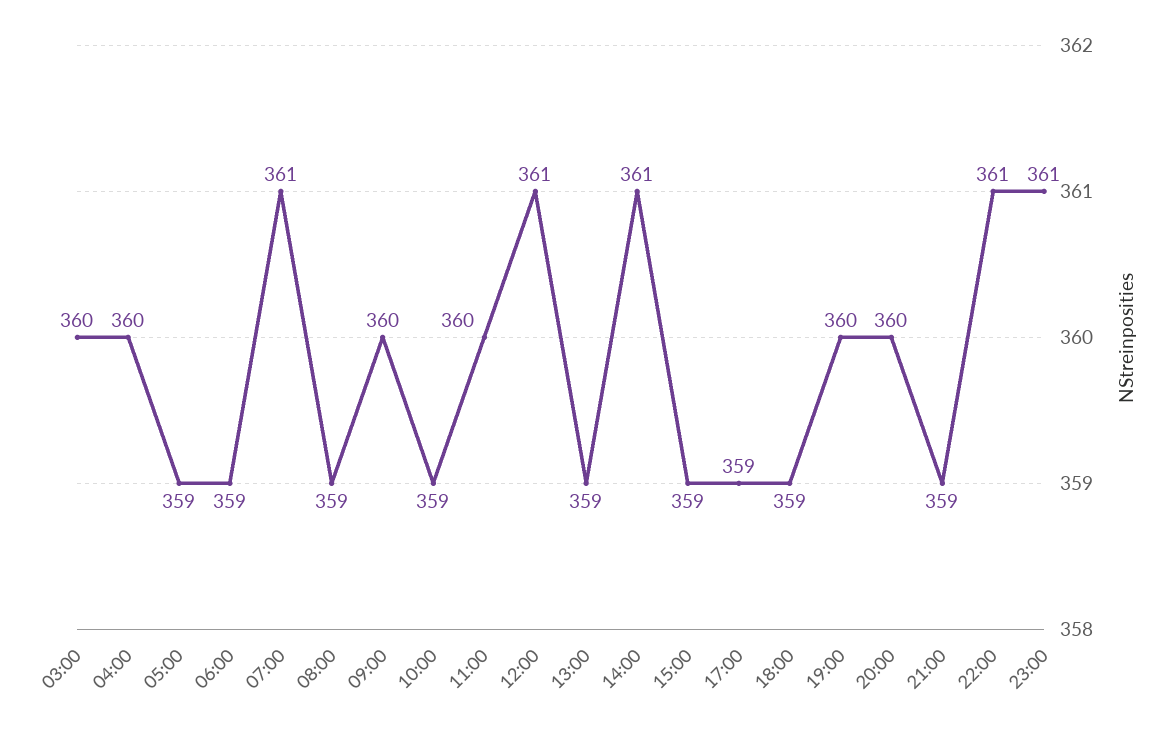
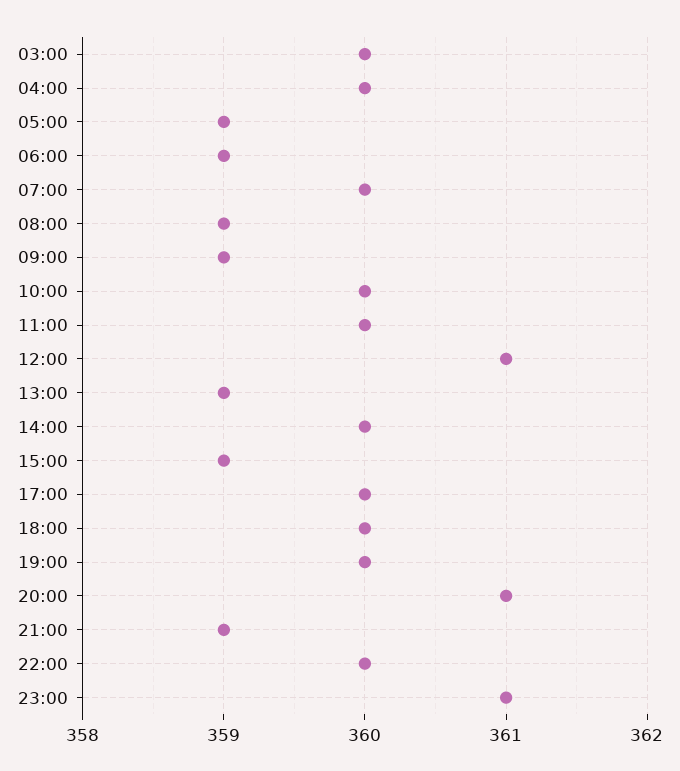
  {
    "03:00": 360,
    "04:00": 360,
    "05:00": 359,
    "06:00": 359,
-   "07:00": 361,
+   "07:00": 360,
    "08:00": 359,
-   "09:00": 360,
+   "09:00": 359,
-   "10:00": 359,
+   "10:00": 360,
    "11:00": 360,
    "12:00": 361,
    "13:00": 359,
-   "14:00": 361,
+   "14:00": 360,
    "15:00": 359,
-   "17:00": 359,
+   "17:00": 360,
-   "18:00": 359,
+   "18:00": 360,
    "19:00": 360,
-   "20:00": 360,
+   "20:00": 361,
    "21:00": 359,
-   "22:00": 361,
+   "22:00": 360,
    "23:00": 361
  }

